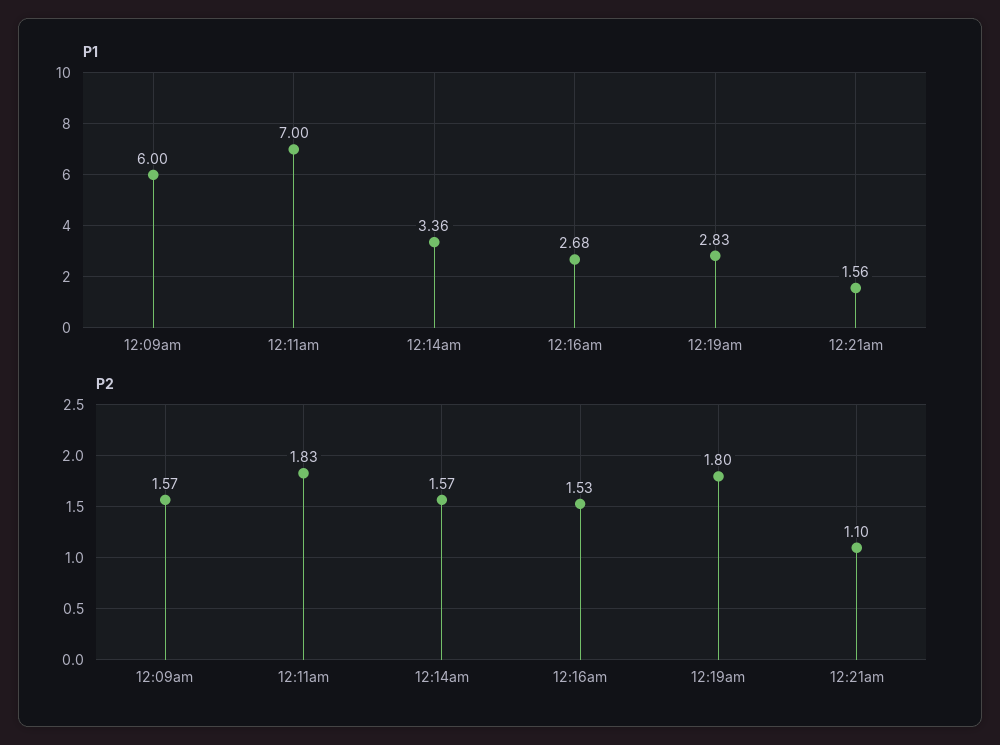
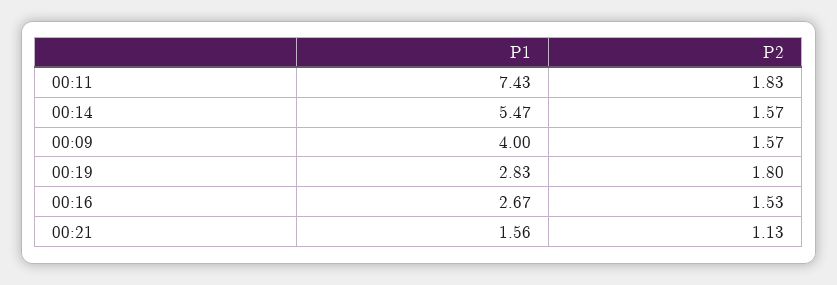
  {
    "P1": {
-     "12:09am": 6,
+     "12:09am": 4,
-     "12:11am": 7,
+     "12:11am": 7.43,
-     "12:14am": 3.36,
+     "12:14am": 5.47,
-     "12:16am": 2.68,
+     "12:16am": 2.67,
      "12:19am": 2.83,
      "12:21am": 1.56
    },
    "P2": {
      "12:09am": 1.57,
      "12:11am": 1.83,
      "12:14am": 1.57,
      "12:16am": 1.53,
      "12:19am": 1.8,
-     "12:21am": 1.1
+     "12:21am": 1.13
    }
  }

